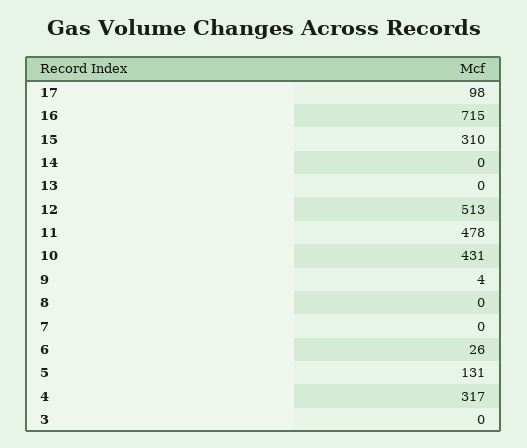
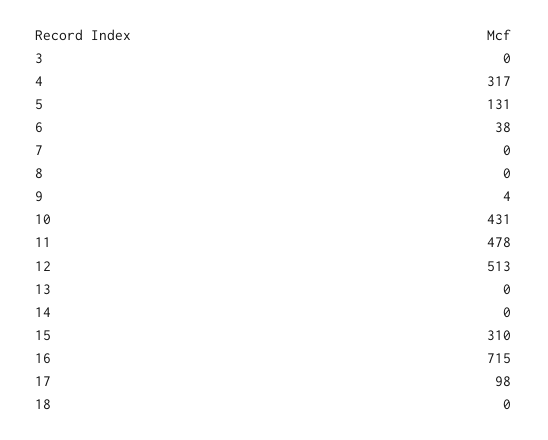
  {
    "17": 98,
    "16": 715,
    "15": 310,
    "14": 0,
    "13": 0,
    "12": 513,
    "11": 478,
    "10": 431,
    "9": 4,
    "8": 0,
    "7": 0,
-   "6": 26,
+   "6": 38,
    "5": 131,
    "4": 317,
-   "3": 0
+   "3": 0,
+   "18": 0
  }

